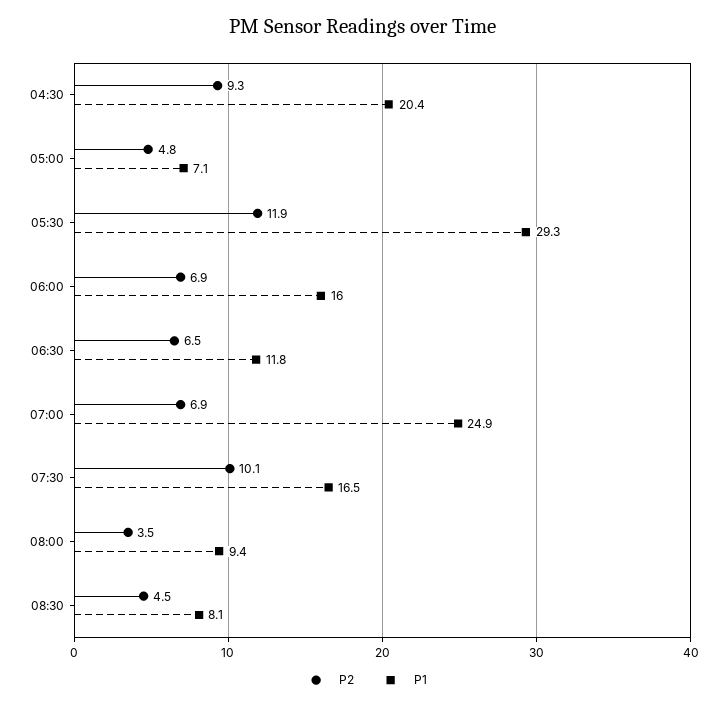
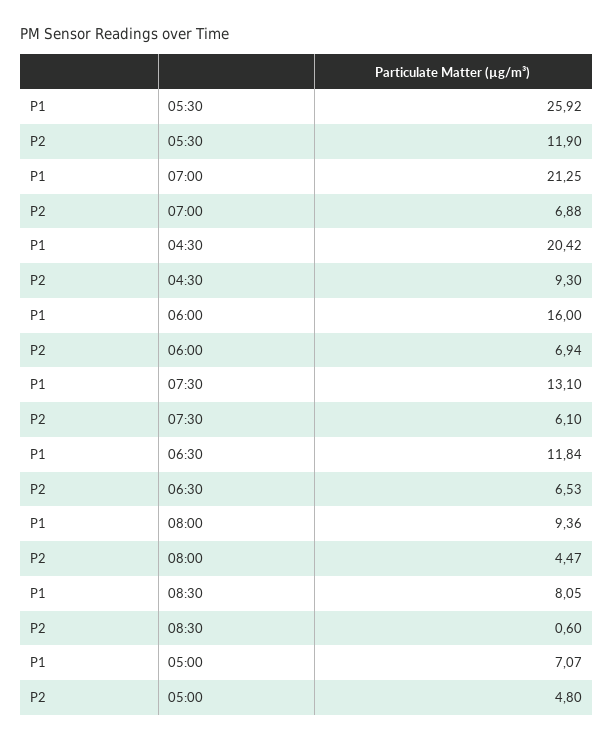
  {
    "P2": {
      "04:30": 9.3,
      "05:00": 4.8,
      "05:30": 11.9,
      "06:00": 6.94,
      "06:30": 6.53,
      "07:00": 6.88,
-     "07:30": 10.1,
+     "07:30": 6.1,
-     "08:00": 3.5,
+     "08:00": 4.47,
-     "08:30": 4.5
+     "08:30": 0.6
    },
    "P1": {
      "04:30": 20.42,
      "05:00": 7.07,
-     "05:30": 29.3,
+     "05:30": 25.92,
      "06:00": 16,
      "06:30": 11.84,
-     "07:00": 24.9,
+     "07:00": 21.25,
-     "07:30": 16.5,
+     "07:30": 13.1,
      "08:00": 9.36,
      "08:30": 8.05
    }
  }

